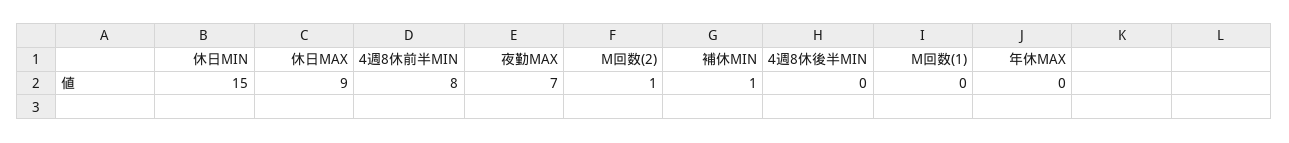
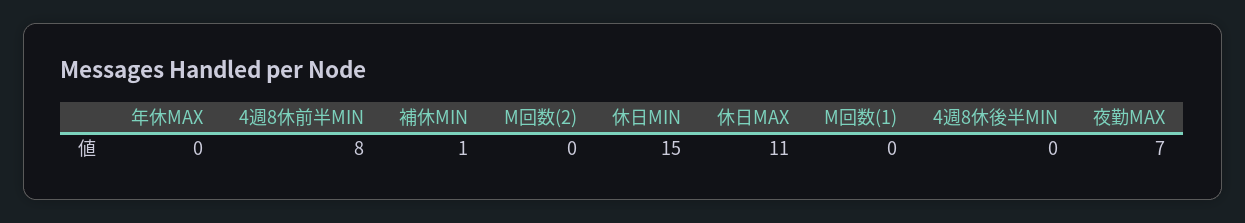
  {
    "休日MIN": 15,
-   "休日MAX": 9,
+   "休日MAX": 11,
    "4週8休前半MIN": 8,
    "夜勤MAX": 7,
-   "M回数(2)": 1,
+   "M回数(2)": 0,
    "補休MIN": 1,
    "4週8休後半MIN": 0,
    "M回数(1)": 0,
    "年休MAX": 0
  }

